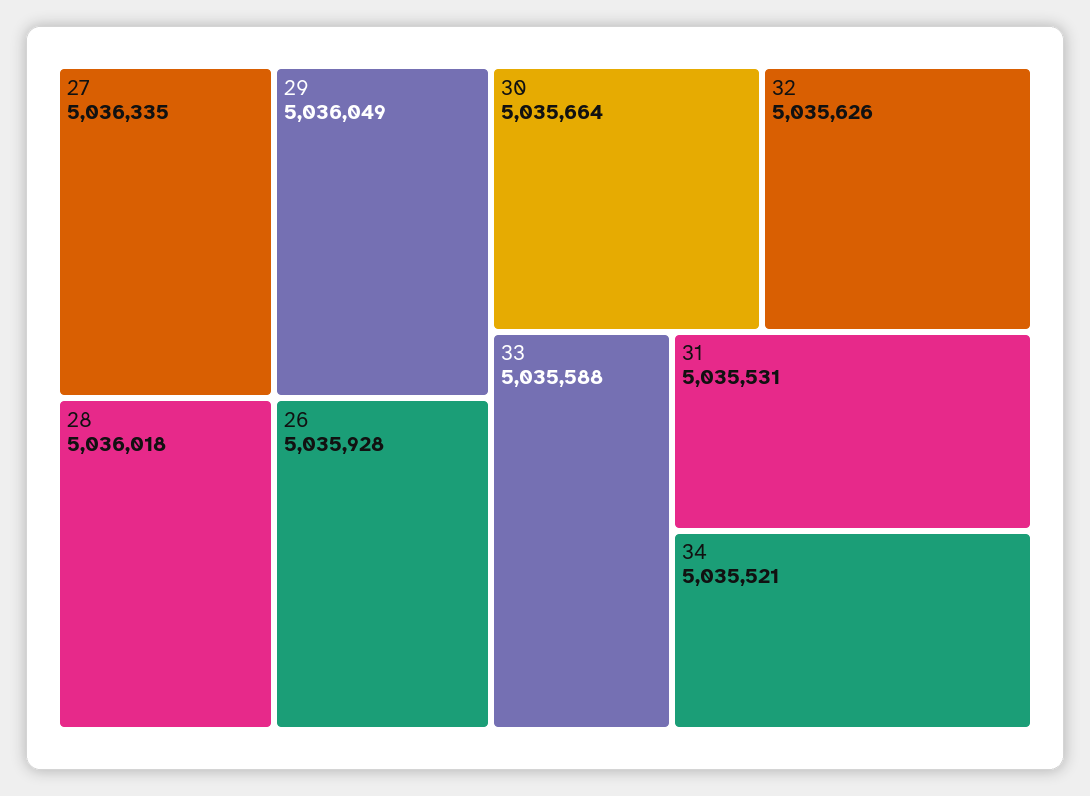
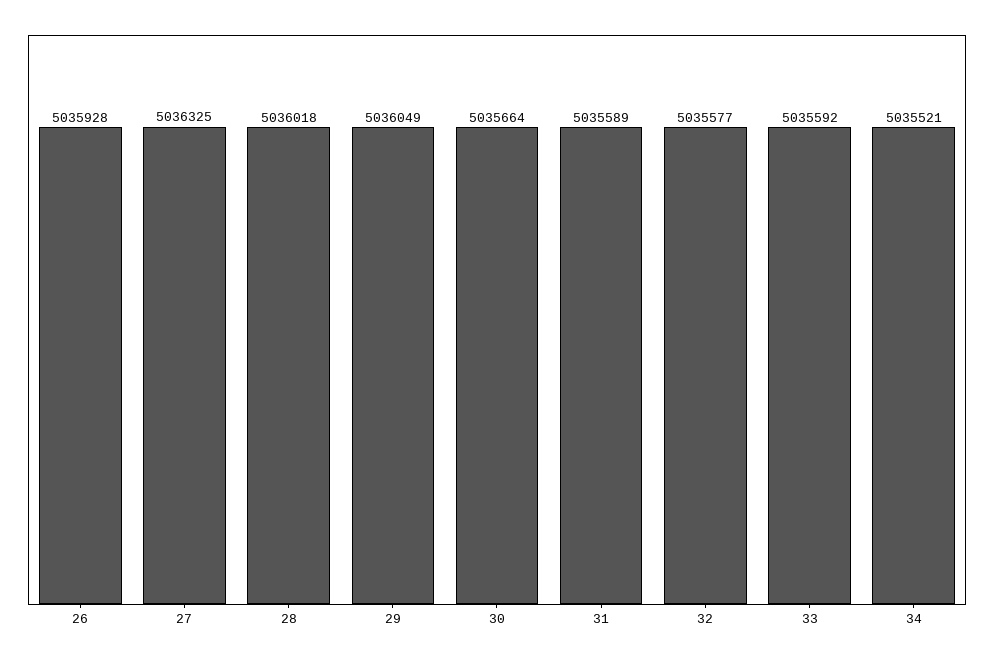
  {
-   "27": 5036335,
+   "27": 5036325,
    "29": 5036049,
    "28": 5036018,
    "26": 5035928,
    "30": 5035664,
-   "32": 5035626,
+   "32": 5035577,
-   "33": 5035588,
+   "33": 5035592,
-   "31": 5035531,
+   "31": 5035589,
    "34": 5035521
  }

